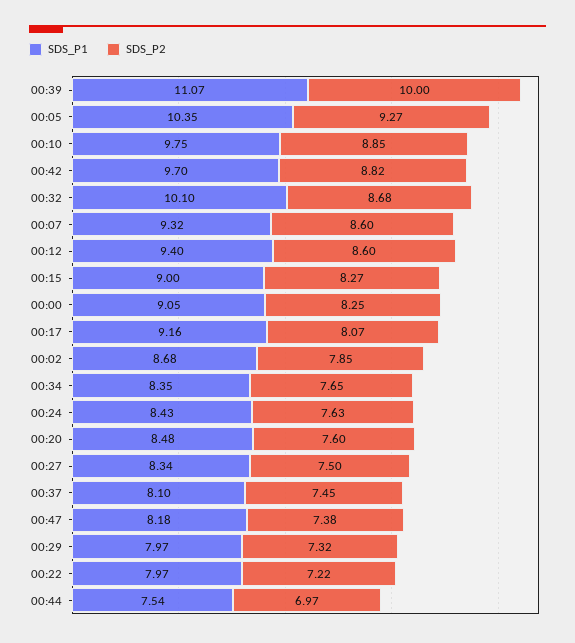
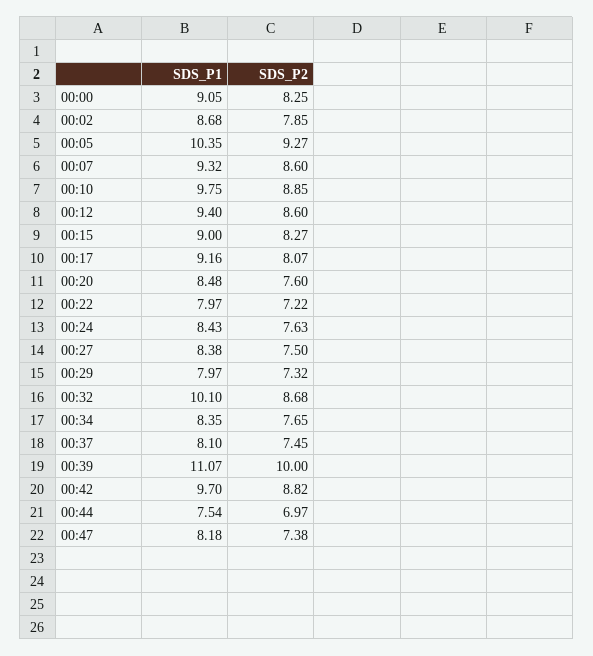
  {
    "SDS_P1": {
      "00:39": 11.07,
      "00:05": 10.35,
      "00:10": 9.75,
      "00:42": 9.7,
      "00:32": 10.1,
      "00:07": 9.32,
      "00:12": 9.4,
      "00:15": 9,
      "00:00": 9.05,
      "00:17": 9.16,
      "00:02": 8.68,
      "00:34": 8.35,
      "00:24": 8.43,
      "00:20": 8.48,
-     "00:27": 8.34,
+     "00:27": 8.38,
      "00:37": 8.1,
      "00:47": 8.18,
      "00:29": 7.97,
      "00:22": 7.97,
      "00:44": 7.54
    },
    "SDS_P2": {
      "00:39": 10,
      "00:05": 9.27,
      "00:10": 8.85,
      "00:42": 8.82,
      "00:32": 8.68,
      "00:07": 8.6,
      "00:12": 8.6,
      "00:15": 8.27,
      "00:00": 8.25,
      "00:17": 8.07,
      "00:02": 7.85,
      "00:34": 7.65,
      "00:24": 7.63,
      "00:20": 7.6,
      "00:27": 7.5,
      "00:37": 7.45,
      "00:47": 7.38,
      "00:29": 7.32,
      "00:22": 7.22,
      "00:44": 6.97
    }
  }

